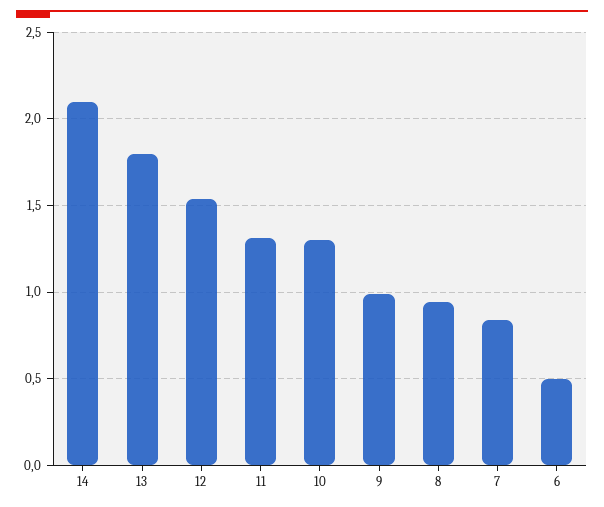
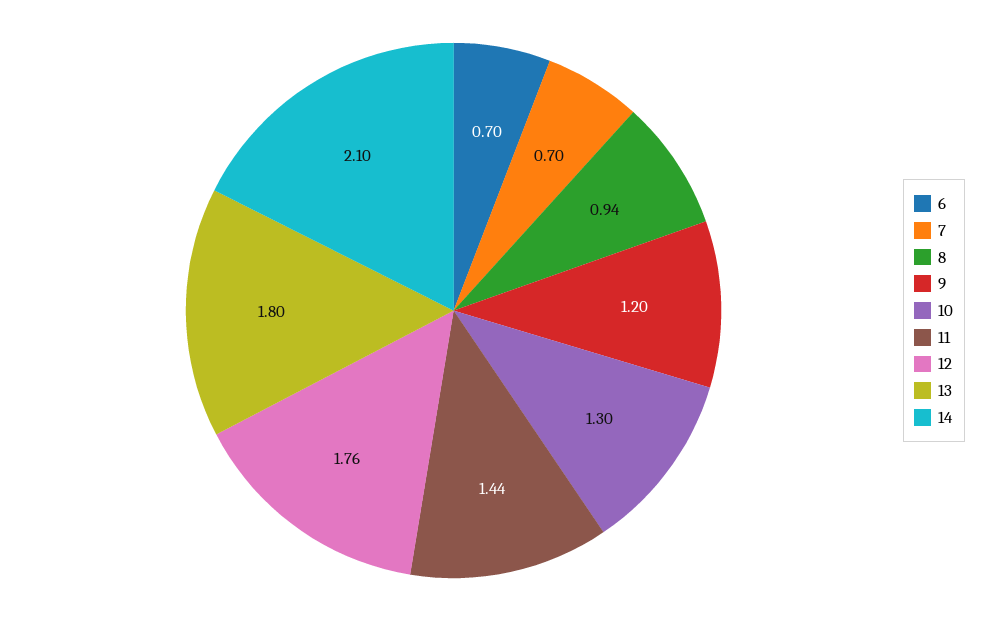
  {
    "14": 2.1,
    "13": 1.8,
-   "12": 1.55,
+   "12": 1.76,
-   "11": 1.3,
+   "11": 1.44,
    "10": 1.3,
-   "9": 1,
+   "9": 1.2,
    "8": 0.94,
-   "7": 0.85,
+   "7": 0.7,
-   "6": 0.5
+   "6": 0.7
  }

